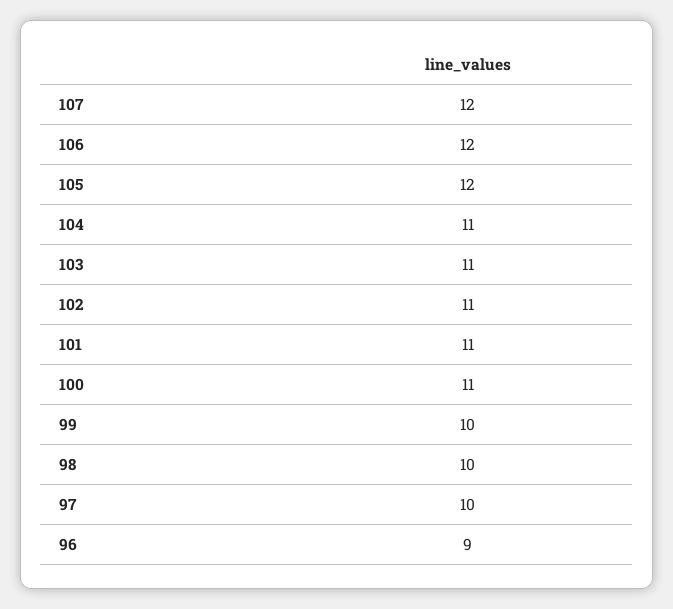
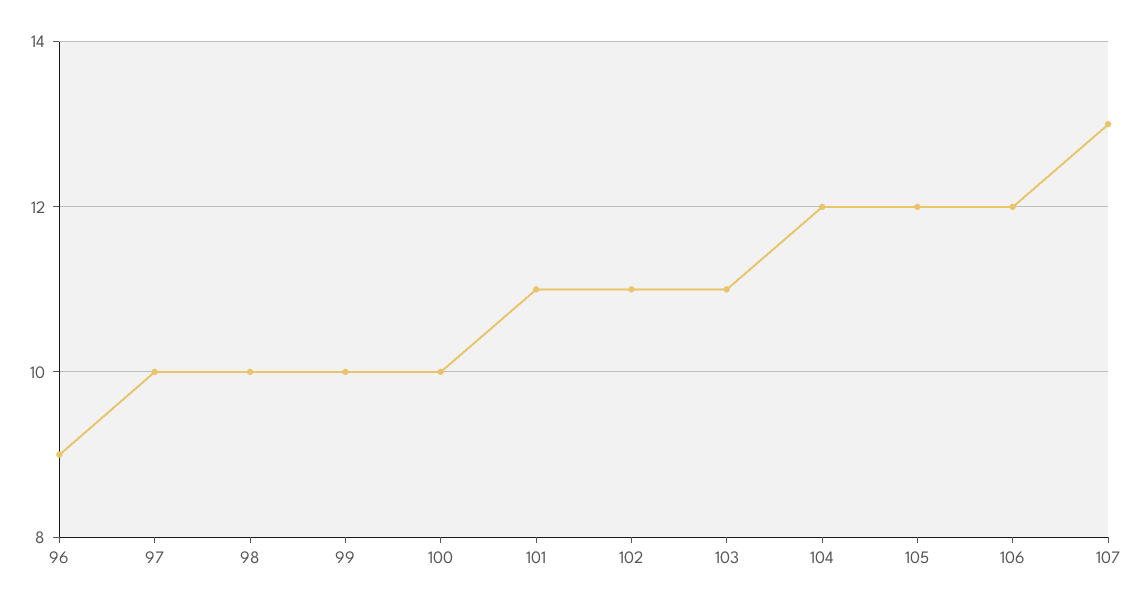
  {
-   "107": 12,
+   "107": 13,
    "106": 12,
    "105": 12,
-   "104": 11,
+   "104": 12,
    "103": 11,
    "102": 11,
    "101": 11,
-   "100": 11,
+   "100": 10,
    "99": 10,
    "98": 10,
    "97": 10,
    "96": 9
  }

